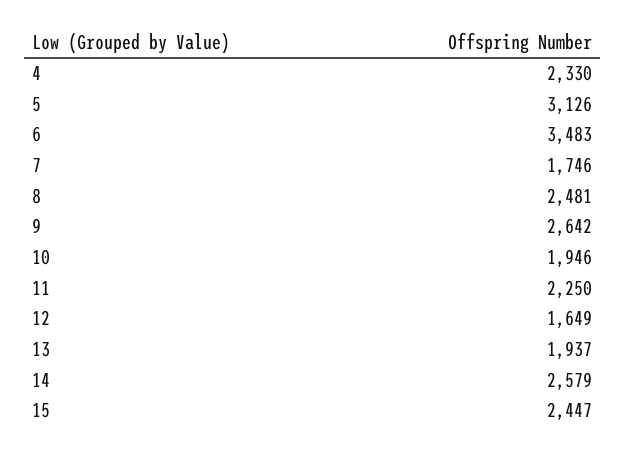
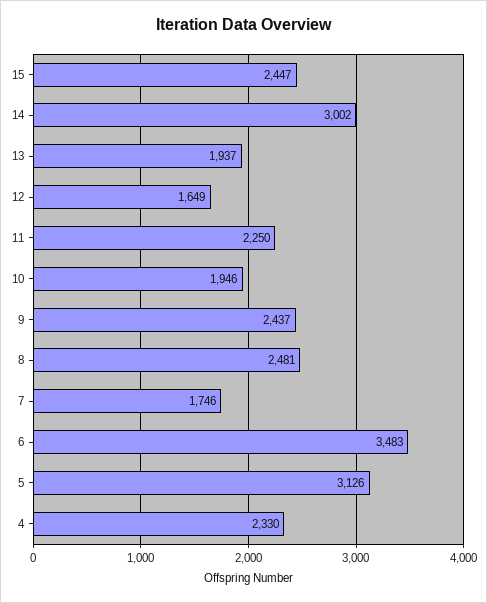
  {
    "4": 2330,
    "5": 3126,
    "6": 3483,
    "7": 1746,
    "8": 2481,
-   "9": 2642,
+   "9": 2437,
    "10": 1946,
    "11": 2250,
    "12": 1649,
    "13": 1937,
-   "14": 2579,
+   "14": 3002,
    "15": 2447
  }

